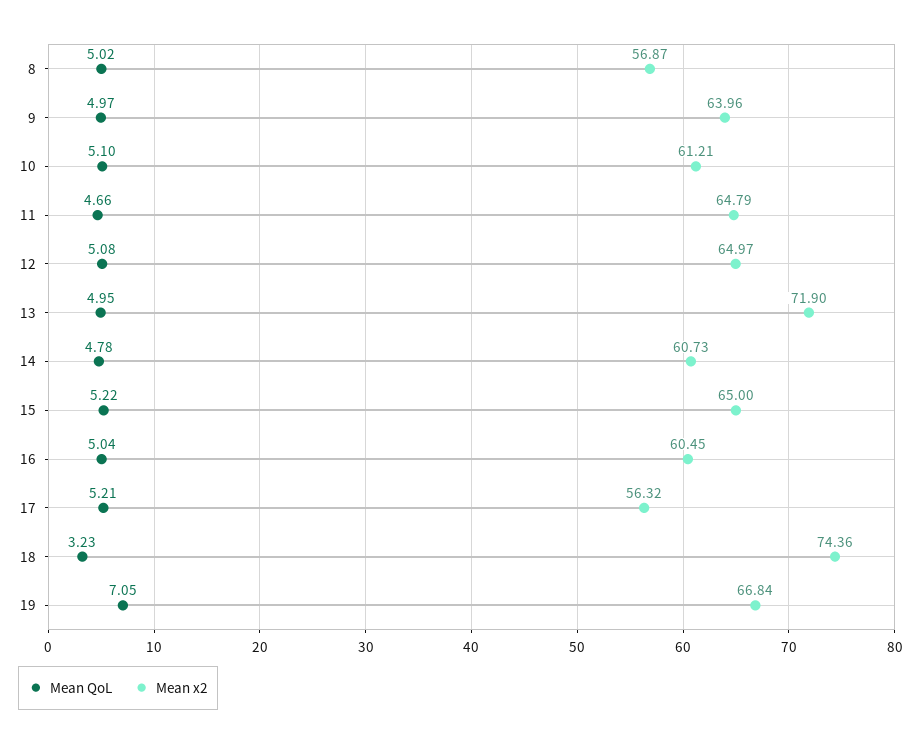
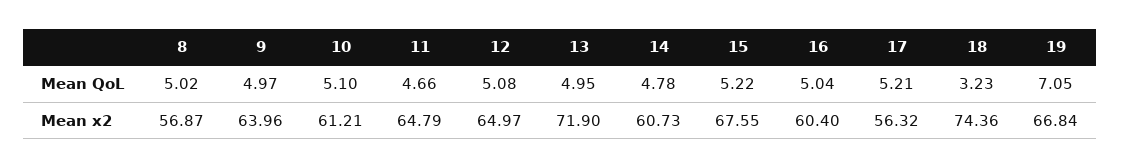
  {
    "Mean QoL": {
      "8": 5.02,
      "9": 4.97,
      "10": 5.1,
      "11": 4.66,
      "12": 5.08,
      "13": 4.95,
      "14": 4.78,
      "15": 5.22,
      "16": 5.04,
      "17": 5.21,
      "18": 3.23,
      "19": 7.05
    },
    "Mean x2": {
      "8": 56.87,
      "9": 63.96,
      "10": 61.21,
      "11": 64.79,
      "12": 64.97,
      "13": 71.9,
      "14": 60.73,
-     "15": 65,
+     "15": 67.55,
-     "16": 60.45,
+     "16": 60.4,
      "17": 56.32,
      "18": 74.36,
      "19": 66.84
    }
  }

